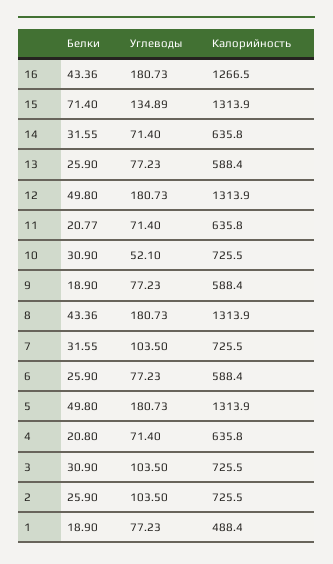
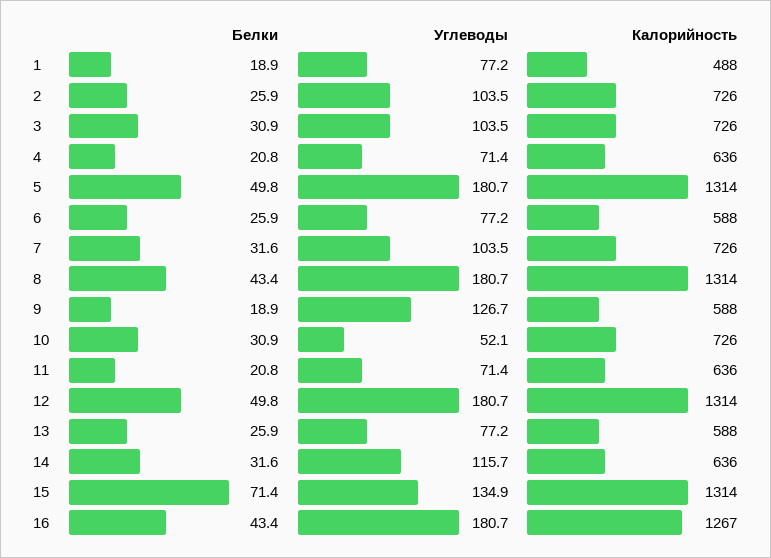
  {
    "Белки": {
      "16": 43.36,
      "15": 71.4,
      "14": 31.55,
      "13": 25.9,
      "12": 49.8,
      "11": 20.77,
      "10": 30.9,
      "9": 18.9,
      "8": 43.36,
      "7": 31.55,
      "6": 25.9,
      "5": 49.8,
      "4": 20.8,
      "3": 30.9,
      "2": 25.9,
      "1": 18.9
    },
    "Углеводы": {
      "16": 180.73,
      "15": 134.89,
-     "14": 71.4,
+     "14": 115.7,
      "13": 77.23,
      "12": 180.73,
      "11": 71.4,
      "10": 52.1,
-     "9": 77.23,
+     "9": 126.7,
      "8": 180.73,
      "7": 103.5,
      "6": 77.23,
      "5": 180.73,
      "4": 71.4,
      "3": 103.5,
      "2": 103.5,
      "1": 77.23
    },
    "Калорийность": {
      "16": 1266.5,
      "15": 1313.9,
      "14": 635.8,
      "13": 588.4,
      "12": 1313.9,
      "11": 635.8,
      "10": 725.5,
      "9": 588.4,
      "8": 1313.9,
      "7": 725.5,
      "6": 588.4,
      "5": 1313.9,
      "4": 635.8,
      "3": 725.5,
      "2": 725.5,
      "1": 488.4
    }
  }

